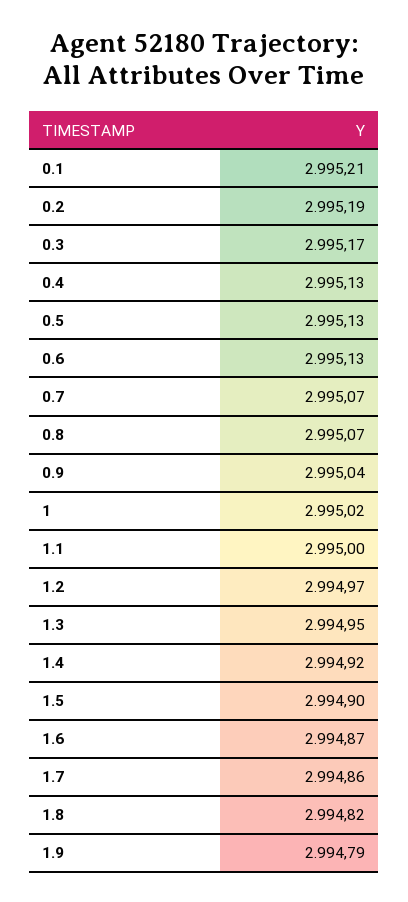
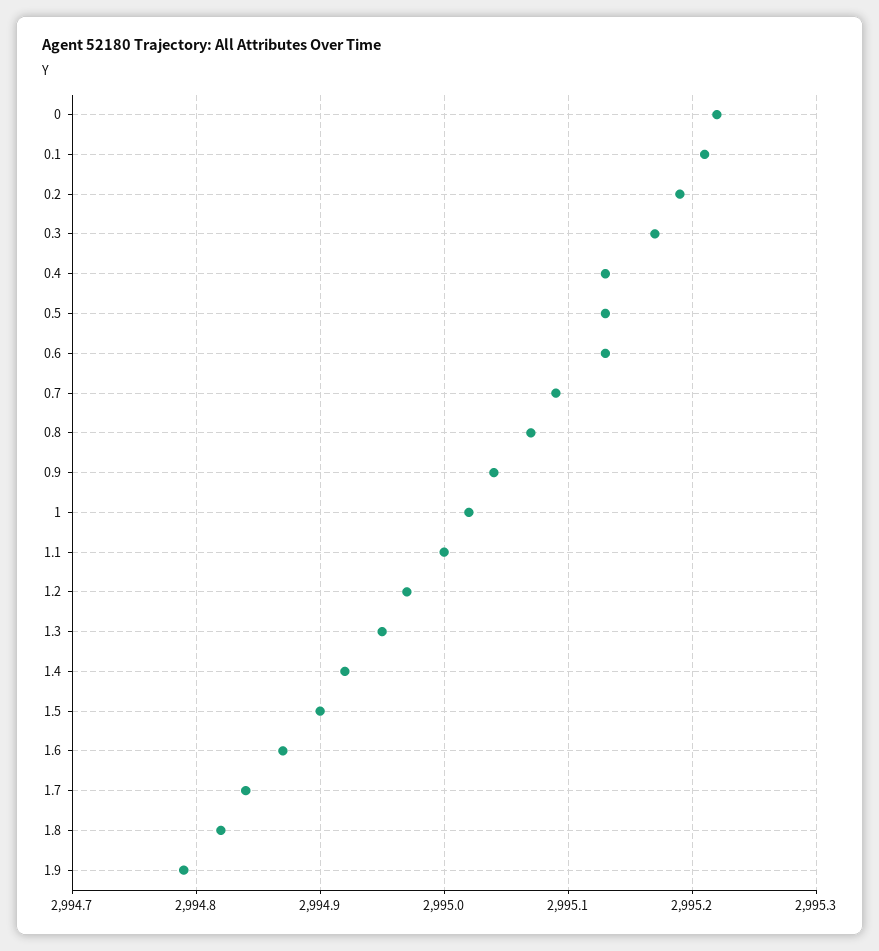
  {
    "0.1": 2995.21,
    "0.2": 2995.19,
    "0.3": 2995.17,
    "0.4": 2995.13,
    "0.5": 2995.13,
    "0.6": 2995.13,
-   "0.7": 2995.07,
+   "0.7": 2995.09,
    "0.8": 2995.07,
    "0.9": 2995.04,
    "1": 2995.02,
    "1.1": 2995,
    "1.2": 2994.97,
    "1.3": 2994.95,
    "1.4": 2994.92,
    "1.5": 2994.9,
    "1.6": 2994.87,
-   "1.7": 2994.86,
+   "1.7": 2994.84,
    "1.8": 2994.82,
-   "1.9": 2994.79
+   "1.9": 2994.79,
+   "0": 2995.22
  }

